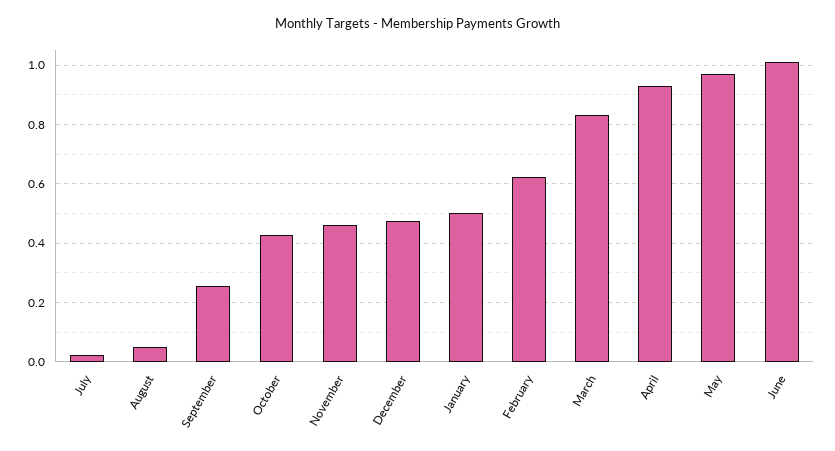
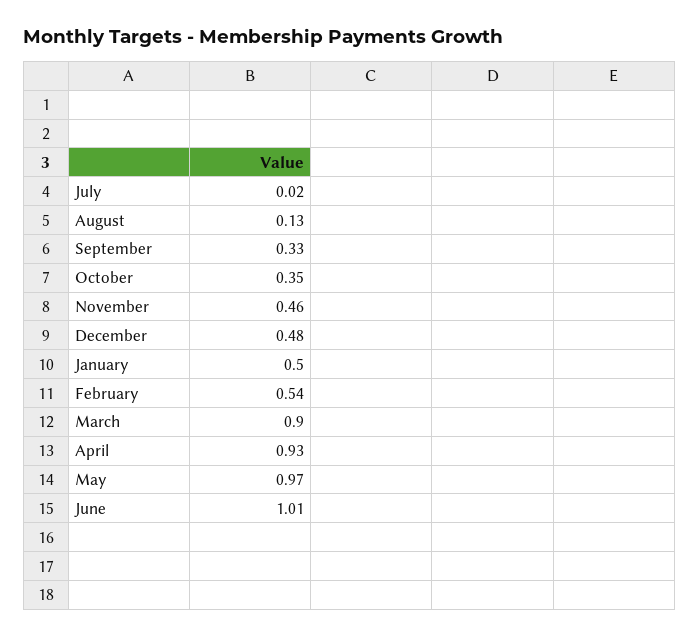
  {
    "July": 0.02,
-   "August": 0.05,
+   "August": 0.13,
-   "September": 0.25,
+   "September": 0.33,
-   "October": 0.425,
+   "October": 0.35,
    "November": 0.46,
    "December": 0.48,
    "January": 0.5,
-   "February": 0.625,
+   "February": 0.54,
-   "March": 0.825,
+   "March": 0.9,
    "April": 0.93,
    "May": 0.97,
    "June": 1.01
  }

